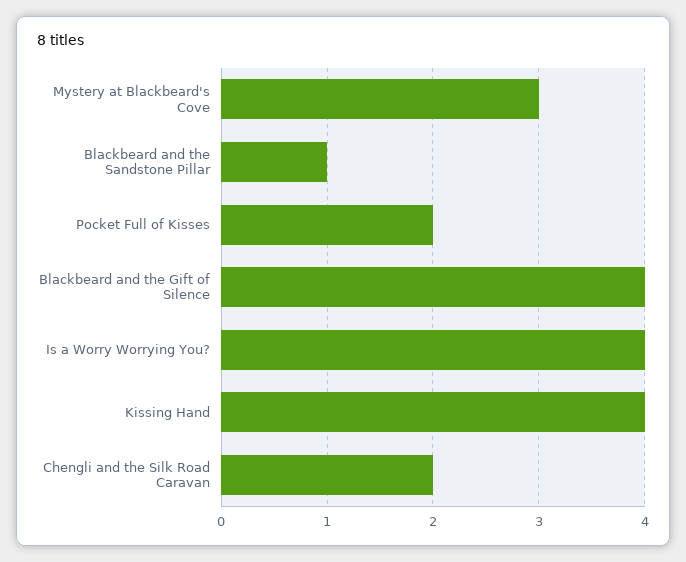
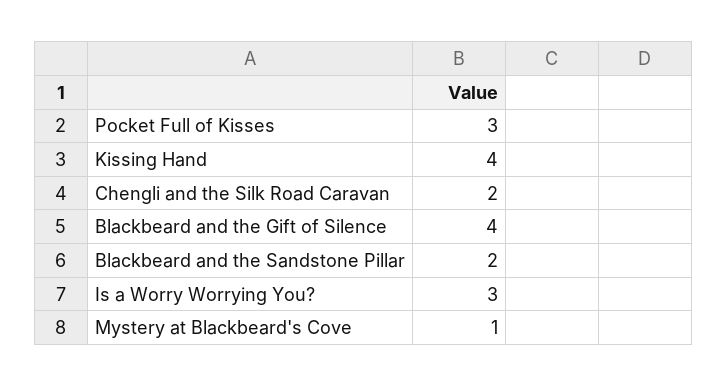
  {
-   "Mystery at Blackbeard's Cove": 3,
+   "Mystery at Blackbeard's Cove": 1,
-   "Blackbeard and the Sandstone Pillar": 1,
+   "Blackbeard and the Sandstone Pillar": 2,
-   "Pocket Full of Kisses": 2,
+   "Pocket Full of Kisses": 3,
    "Blackbeard and the Gift of Silence": 4,
-   "Is a Worry Worrying You?": 4,
+   "Is a Worry Worrying You?": 3,
    "Kissing Hand": 4,
    "Chengli and the Silk Road Caravan": 2
  }

